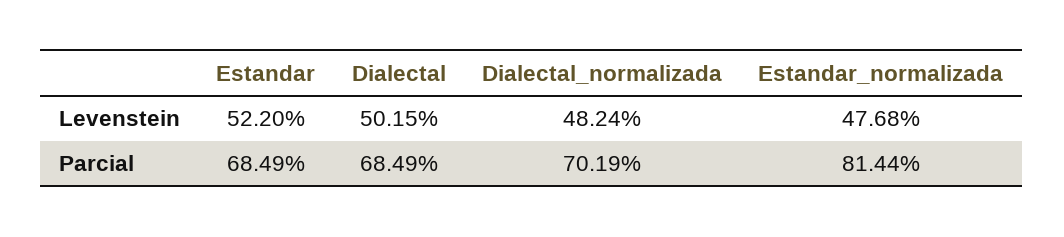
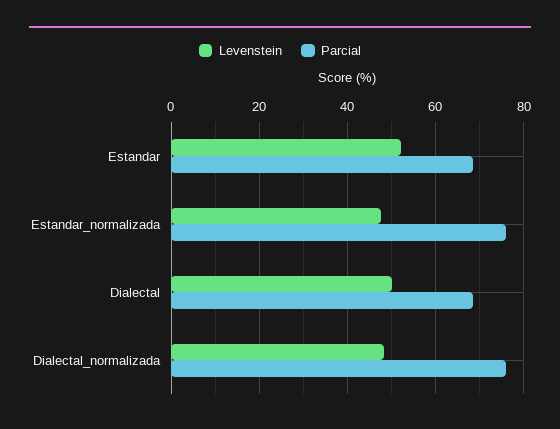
  {
    "Levenstein": {
      "Estandar": 52.2,
      "Dialectal": 50.15,
      "Dialectal_normalizada": 48.24,
      "Estandar_normalizada": 47.68
    },
    "Parcial": {
      "Estandar": 68.49,
      "Dialectal": 68.49,
-     "Dialectal_normalizada": 70.19,
+     "Dialectal_normalizada": 76,
-     "Estandar_normalizada": 81.44
+     "Estandar_normalizada": 76
    }
  }

